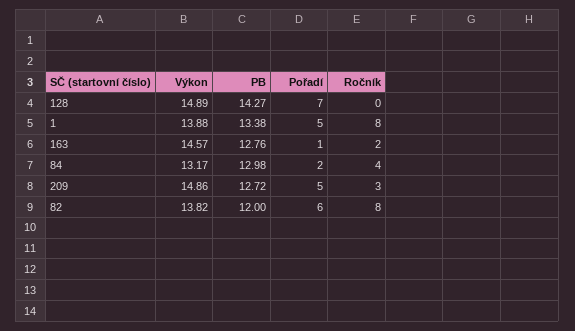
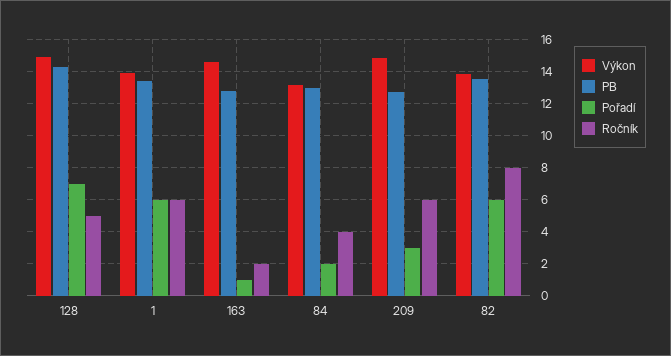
  {
    "Výkon": {
      "128": 14.89,
      "1": 13.88,
      "163": 14.57,
      "84": 13.17,
      "209": 14.86,
      "82": 13.82
    },
    "PB": {
      "128": 14.27,
      "1": 13.38,
      "163": 12.76,
      "84": 12.98,
      "209": 12.72,
-     "82": 12
+     "82": 13.5
    },
    "Pořadí": {
      "128": 7,
-     "1": 5,
+     "1": 6,
      "163": 1,
      "84": 2,
-     "209": 5,
+     "209": 3,
      "82": 6
    },
    "Ročník": {
-     "128": 0,
+     "128": 5,
-     "1": 8,
+     "1": 6,
      "163": 2,
      "84": 4,
-     "209": 3,
+     "209": 6,
      "82": 8
    }
  }

